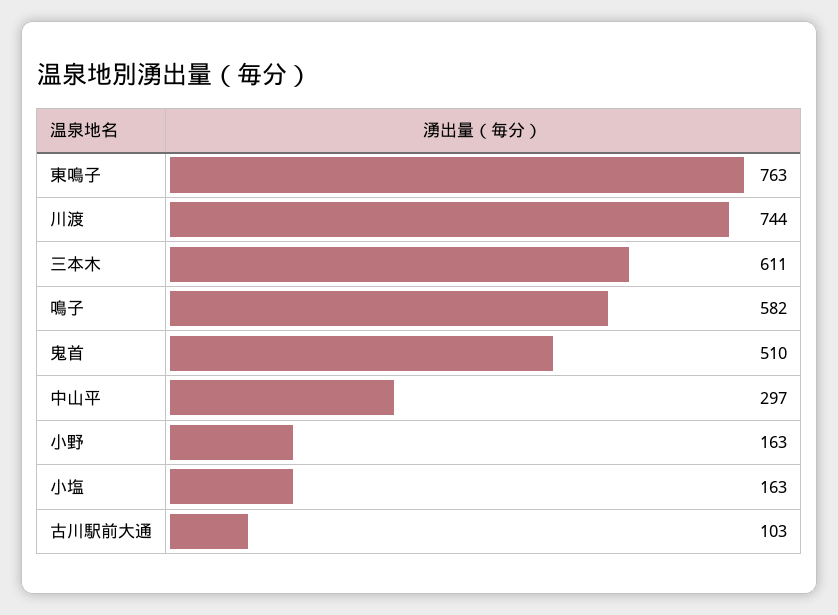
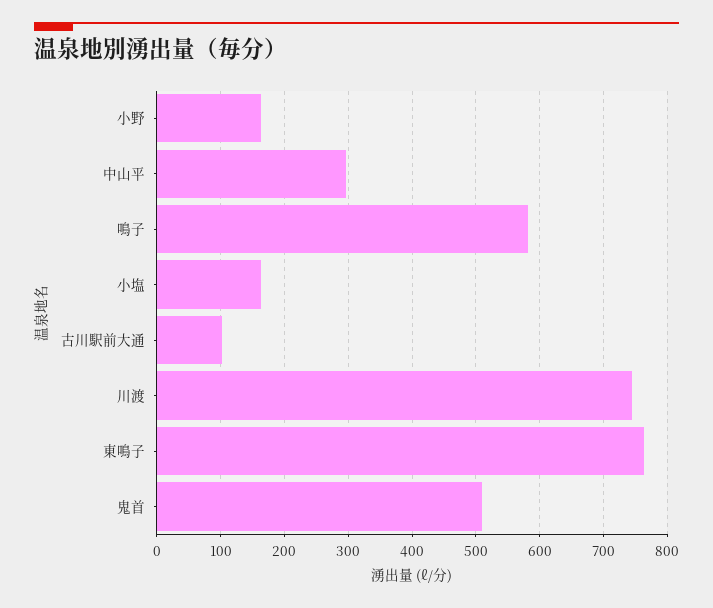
  {
    "東鳴子": 763,
    "川渡": 744,
-   "三本木": 611,
    "鳴子": 582,
    "鬼首": 510,
    "中山平": 297,
    "小野": 163,
    "小塩": 163,
    "古川駅前大通": 103
  }

